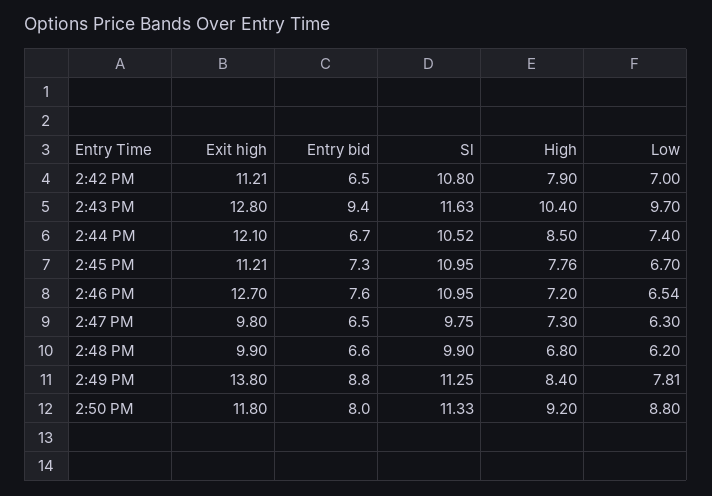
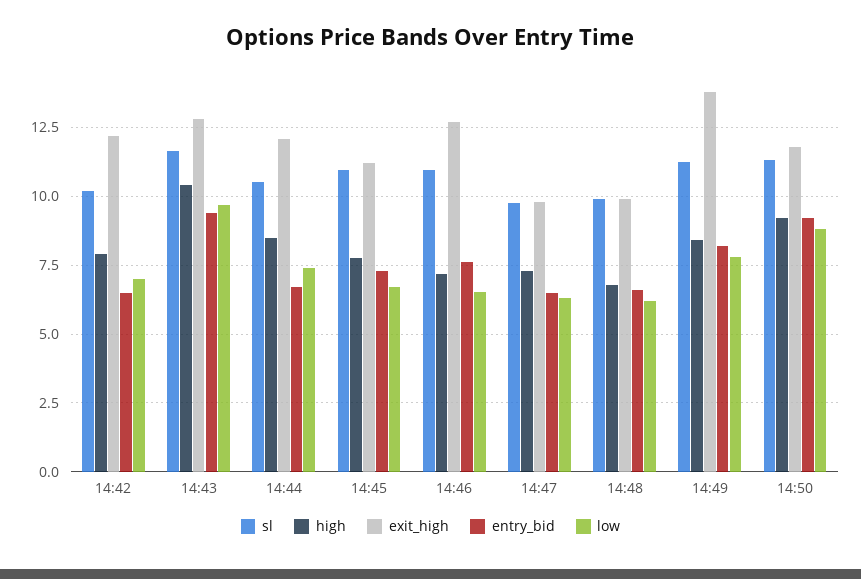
  {
    "Exit high": {
-     "2:42 PM": 11.21,
+     "2:42 PM": 12.25,
      "2:43 PM": 12.8,
      "2:44 PM": 12.1,
      "2:45 PM": 11.21,
      "2:46 PM": 12.7,
      "2:47 PM": 9.8,
      "2:48 PM": 9.9,
      "2:49 PM": 13.8,
      "2:50 PM": 11.8
    },
    "Entry bid": {
      "2:42 PM": 6.5,
      "2:43 PM": 9.4,
      "2:44 PM": 6.7,
      "2:45 PM": 7.3,
      "2:46 PM": 7.6,
      "2:47 PM": 6.5,
      "2:48 PM": 6.6,
-     "2:49 PM": 8.8,
+     "2:49 PM": 8.25,
-     "2:50 PM": 8
+     "2:50 PM": 9.25
    },
    "Sl": {
-     "2:42 PM": 10.8,
+     "2:42 PM": 10.25,
      "2:43 PM": 11.63,
      "2:44 PM": 10.52,
      "2:45 PM": 10.95,
      "2:46 PM": 10.95,
      "2:47 PM": 9.75,
      "2:48 PM": 9.9,
      "2:49 PM": 11.25,
      "2:50 PM": 11.33
    },
    "High": {
      "2:42 PM": 7.9,
      "2:43 PM": 10.4,
      "2:44 PM": 8.5,
      "2:45 PM": 7.76,
      "2:46 PM": 7.2,
      "2:47 PM": 7.3,
      "2:48 PM": 6.8,
      "2:49 PM": 8.4,
      "2:50 PM": 9.2
    },
    "Low": {
      "2:42 PM": 7,
      "2:43 PM": 9.7,
      "2:44 PM": 7.4,
      "2:45 PM": 6.7,
      "2:46 PM": 6.54,
      "2:47 PM": 6.3,
      "2:48 PM": 6.2,
      "2:49 PM": 7.81,
      "2:50 PM": 8.8
    }
  }

